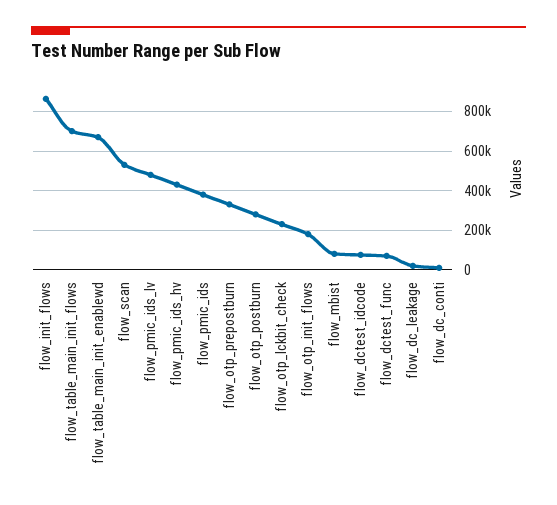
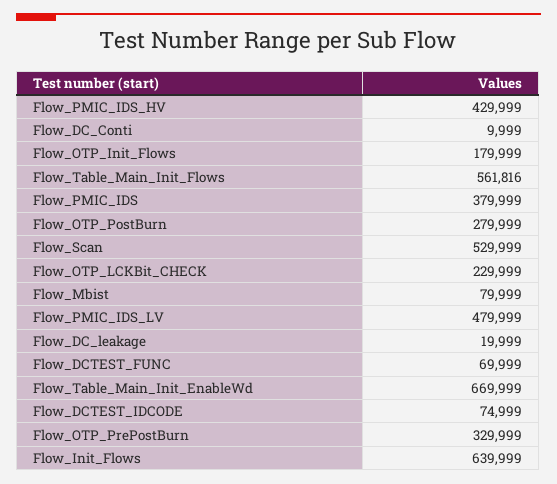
  {
-   "flow_init_flows": 850000,
+   "flow_init_flows": 639999,
-   "flow_table_main_init_flows": 700000,
+   "flow_table_main_init_flows": 561816,
    "flow_table_main_init_enablewd": 669999,
    "flow_scan": 529999,
    "flow_pmic_ids_lv": 479999,
    "flow_pmic_ids_hv": 429999,
    "flow_pmic_ids": 379999,
    "flow_otp_prepostburn": 329999,
    "flow_otp_postburn": 279999,
    "flow_otp_lckbit_check": 229999,
    "flow_otp_init_flows": 179999,
    "flow_mbist": 79999,
    "flow_dctest_idcode": 74999,
    "flow_dctest_func": 69999,
    "flow_dc_leakage": 19999,
    "flow_dc_conti": 9999
  }

